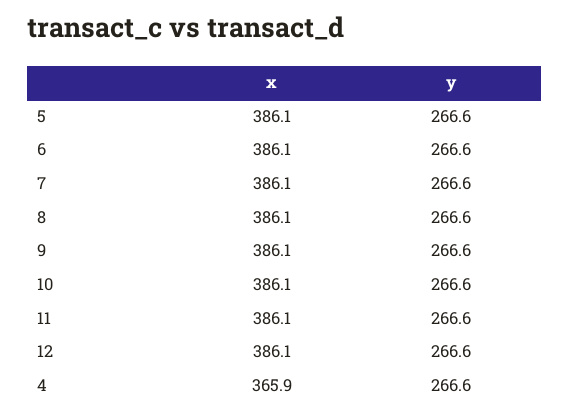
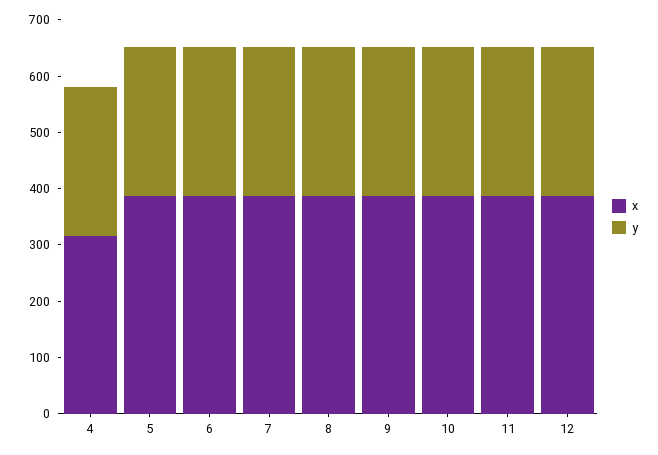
  {
    "x": {
      "5": 386.1,
      "6": 386.1,
      "7": 386.1,
      "8": 386.1,
      "9": 386.1,
      "10": 386.1,
      "11": 386.1,
      "12": 386.1,
-     "4": 365.9
+     "4": 320
    },
    "y": {
      "5": 266.6,
      "6": 266.6,
      "7": 266.6,
      "8": 266.6,
      "9": 266.6,
      "10": 266.6,
      "11": 266.6,
      "12": 266.6,
      "4": 266.6
    }
  }

